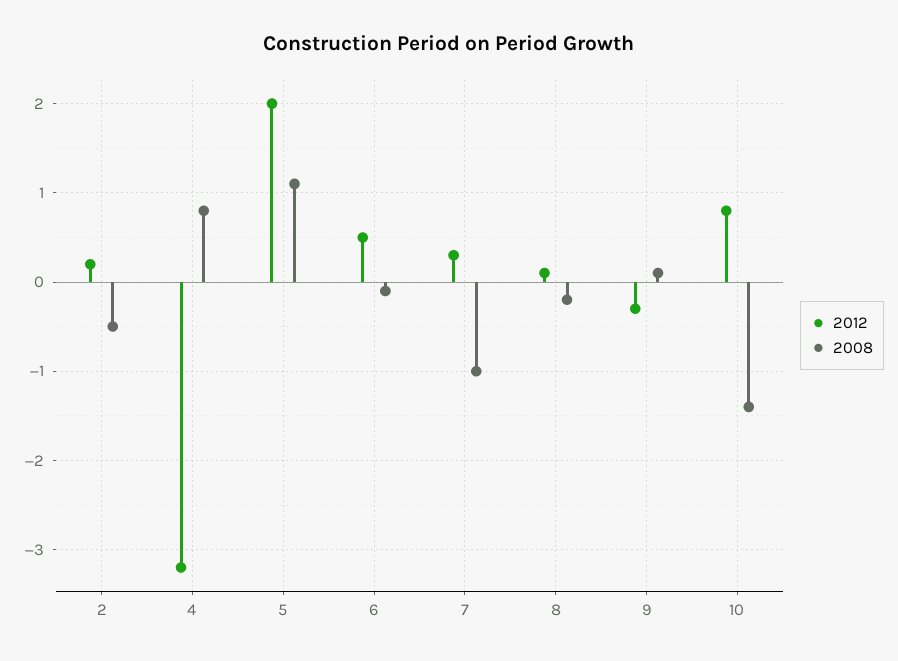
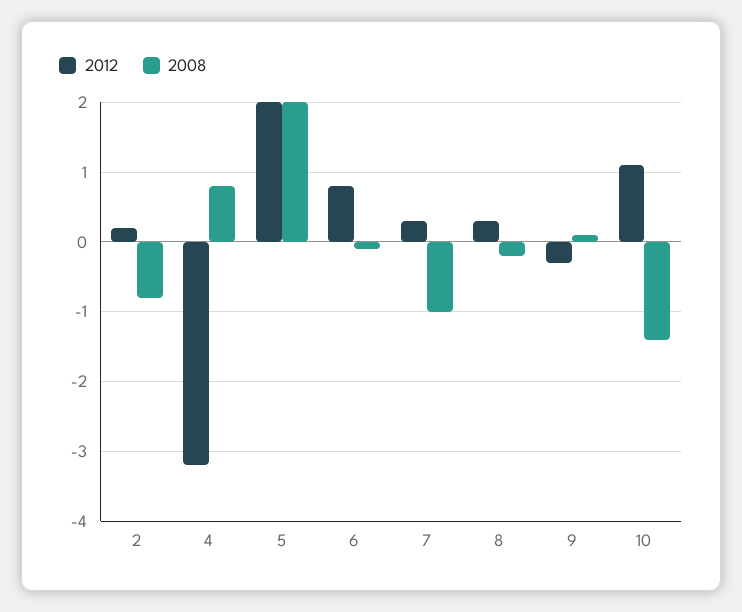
  {
    "2012": {
      "2": 0.2,
      "4": -3.2,
      "5": 2,
-     "6": 0.5,
+     "6": 0.8,
      "7": 0.3,
-     "8": 0.1,
+     "8": 0.3,
      "9": -0.3,
-     "10": 0.8
+     "10": 1.1
    },
    "2008": {
-     "2": -0.5,
+     "2": -0.8,
      "4": 0.8,
-     "5": 1.1,
+     "5": 2,
      "6": -0.1,
      "7": -1,
      "8": -0.2,
      "9": 0.1,
      "10": -1.4
    }
  }

